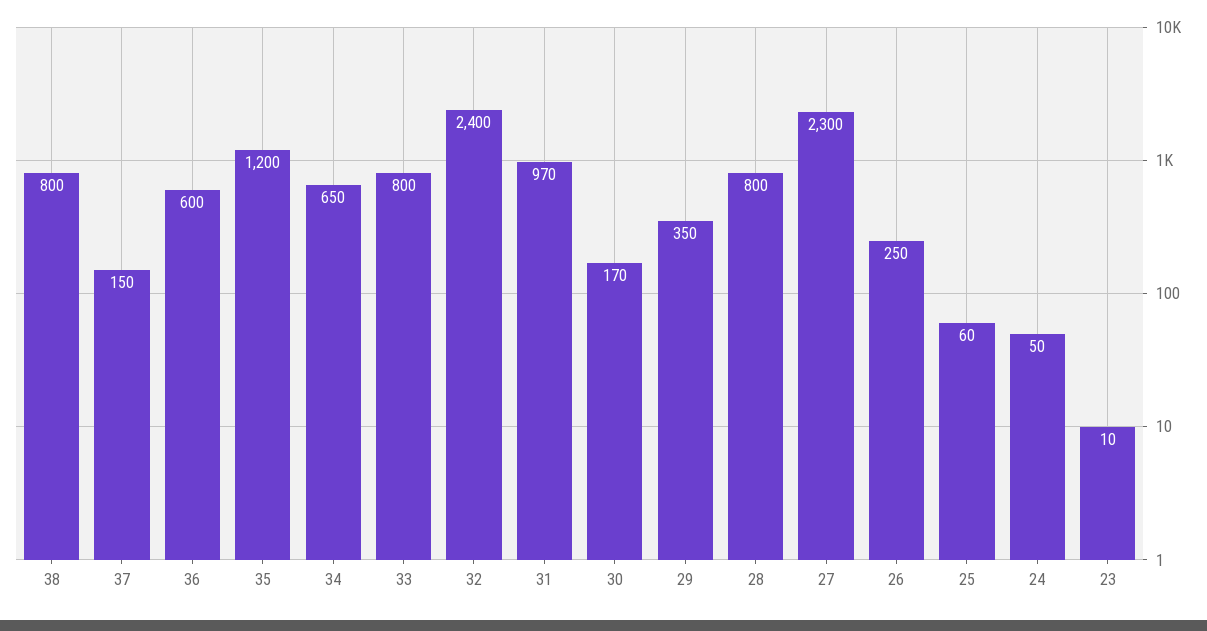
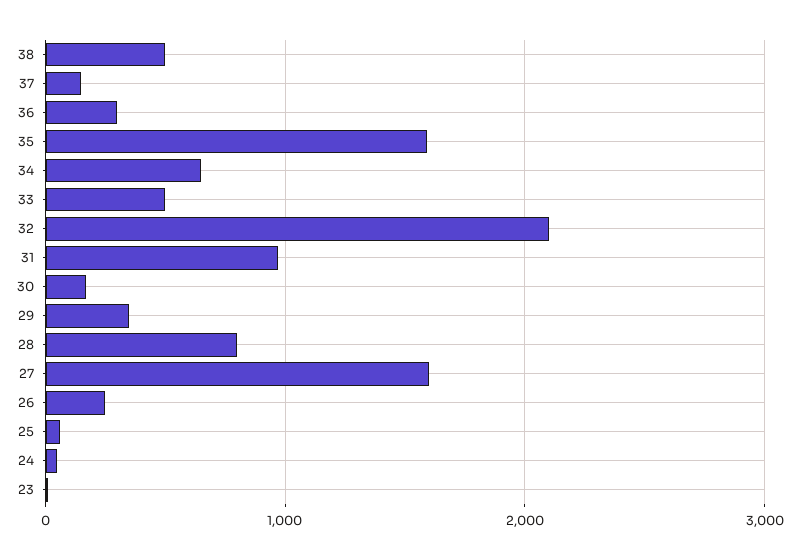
  {
-   "38": 800,
+   "38": 500,
    "37": 150,
-   "36": 600,
+   "36": 300,
-   "35": 1200,
+   "35": 1600,
    "34": 650,
-   "33": 800,
+   "33": 500,
-   "32": 2400,
+   "32": 2100,
    "31": 970,
    "30": 170,
    "29": 350,
    "28": 800,
-   "27": 2300,
+   "27": 1600,
    "26": 250,
    "25": 60,
    "24": 50,
    "23": 10
  }

